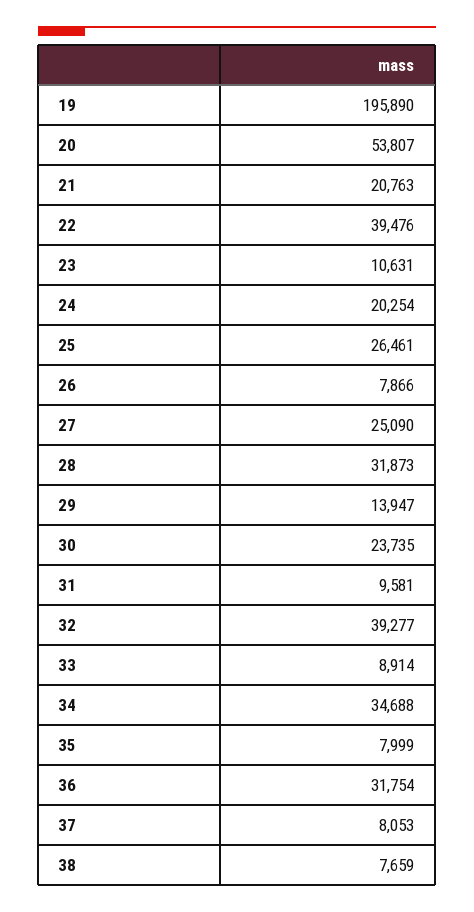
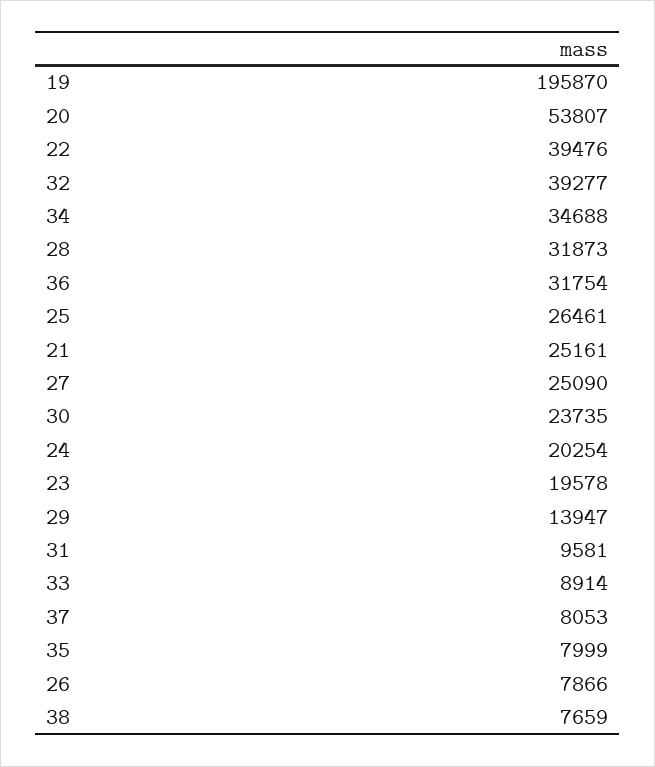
  {
-   "19": 195890,
+   "19": 195870,
    "20": 53807,
-   "21": 20763,
+   "21": 25161,
    "22": 39476,
-   "23": 10631,
+   "23": 19578,
    "24": 20254,
    "25": 26461,
    "26": 7866,
    "27": 25090,
    "28": 31873,
    "29": 13947,
    "30": 23735,
    "31": 9581,
    "32": 39277,
    "33": 8914,
    "34": 34688,
    "35": 7999,
    "36": 31754,
    "37": 8053,
    "38": 7659
  }

